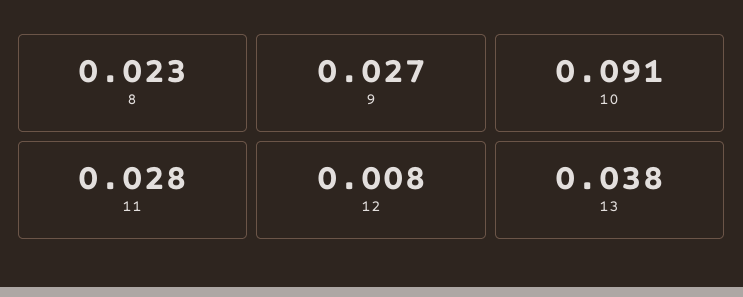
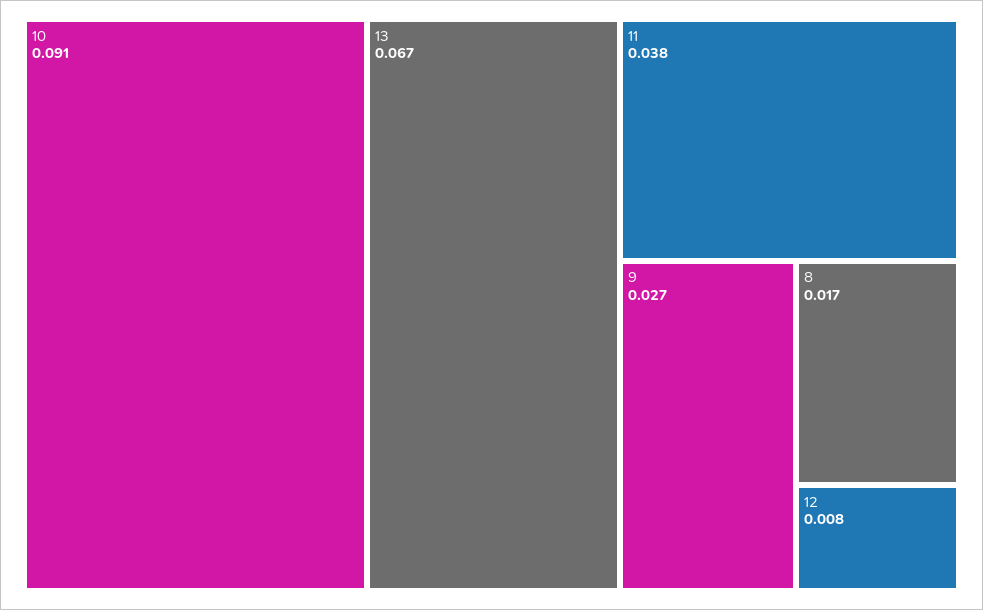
  {
-   "8": 0.023,
+   "8": 0.017,
    "9": 0.027,
    "10": 0.091,
-   "11": 0.028,
+   "11": 0.038,
    "12": 0.008,
-   "13": 0.038
+   "13": 0.067
  }

